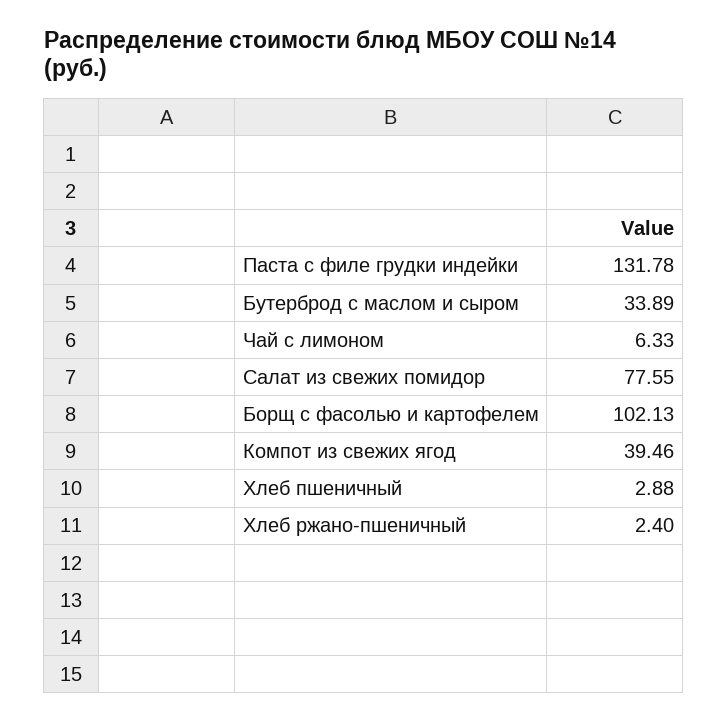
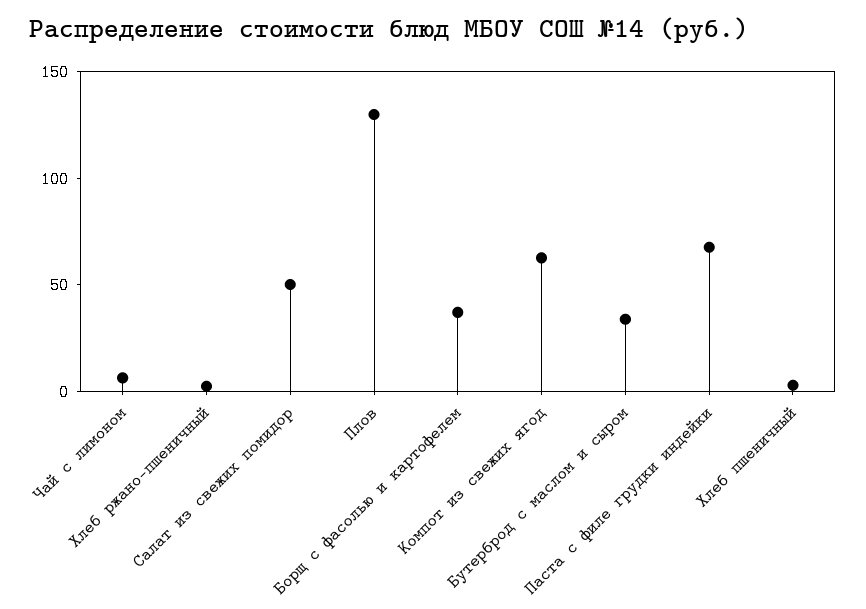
  {
-   "Паста с филе грудки индейки": 131.78,
+   "Паста с филе грудки индейки": 70,
    "Бутерброд с маслом и сыром": 33.89,
    "Чай с лимоном": 6.33,
-   "Салат из свежих помидор": 77.55,
+   "Салат из свежих помидор": 50,
-   "Борщ с фасолью и картофелем": 102.13,
+   "Борщ с фасолью и картофелем": 40,
-   "Компот из свежих ягод": 39.46,
+   "Компот из свежих ягод": 60,
    "Хлеб пшеничный": 2.88,
-   "Хлеб ржано-пшеничный": 2.4
+   "Хлеб ржано-пшеничный": 2.4,
+   "Плов": 130
  }

